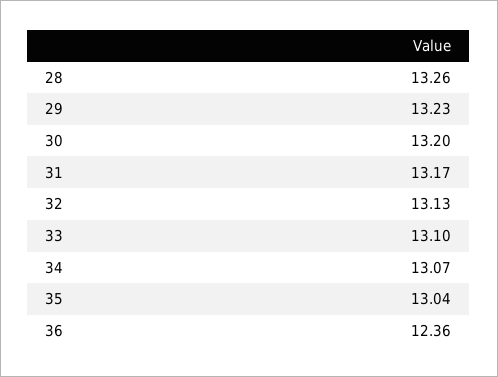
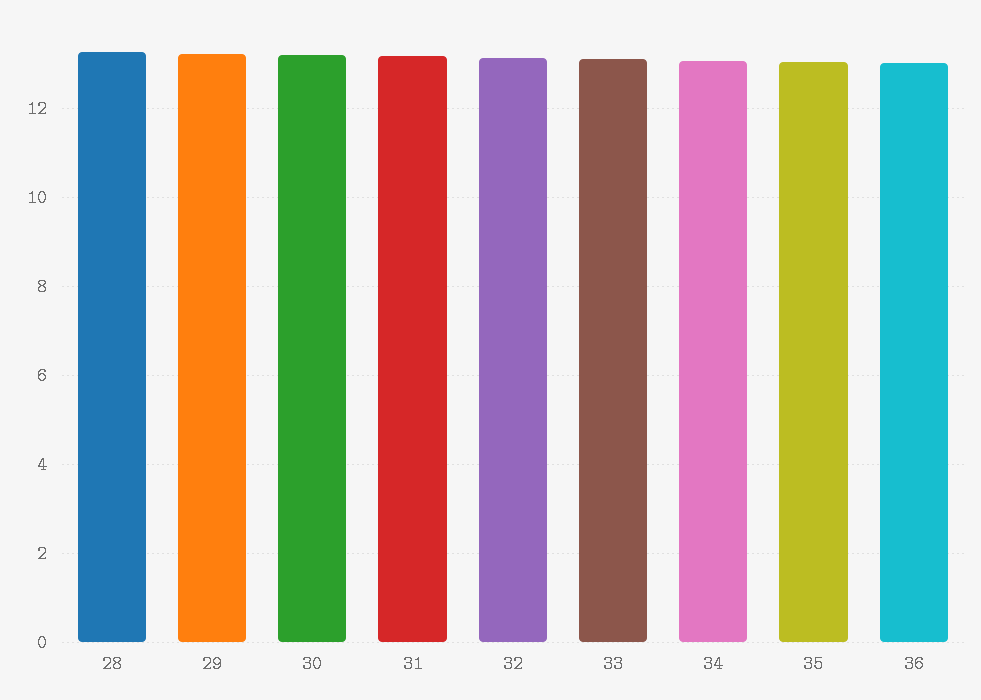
  {
    "28": 13.26,
    "29": 13.23,
    "30": 13.2,
    "31": 13.17,
    "32": 13.13,
    "33": 13.1,
    "34": 13.07,
    "35": 13.04,
-   "36": 12.36
+   "36": 13
  }

